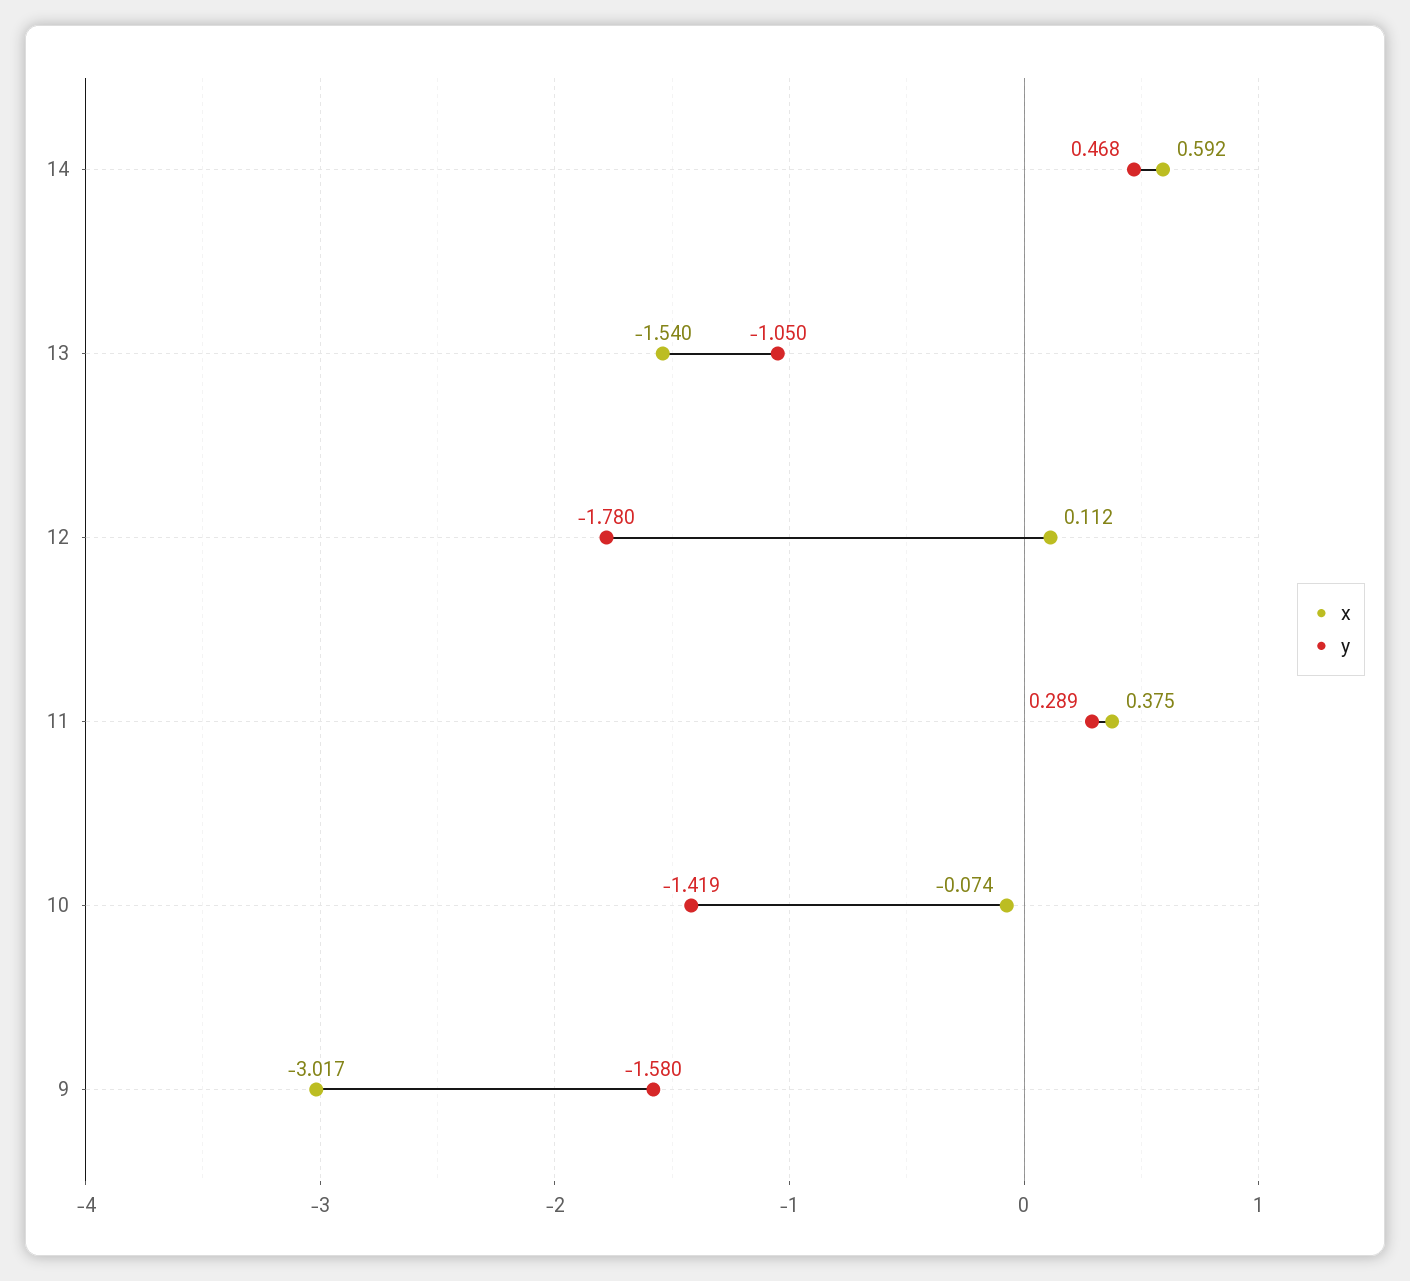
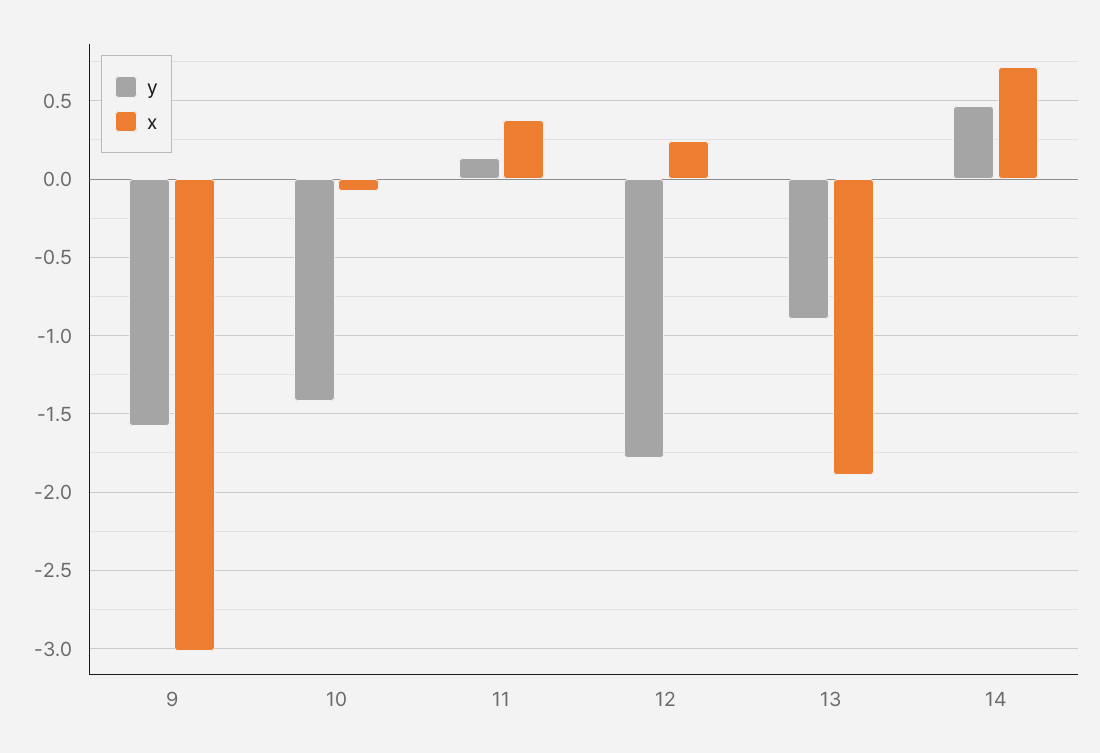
  {
    "x": {
-     "14": 0.592,
+     "14": 0.7,
-     "13": -1.54,
+     "13": -1.9,
-     "12": 0.112,
+     "12": 0.25,
      "11": 0.375,
      "10": -0.074,
      "9": -3.017
    },
    "y": {
      "14": 0.468,
-     "13": -1.05,
+     "13": -0.9,
      "12": -1.78,
-     "11": 0.289,
+     "11": 0.15,
      "10": -1.419,
      "9": -1.58
    }
  }

